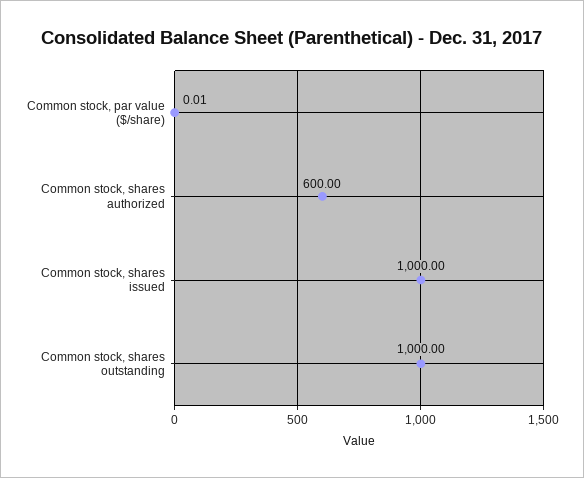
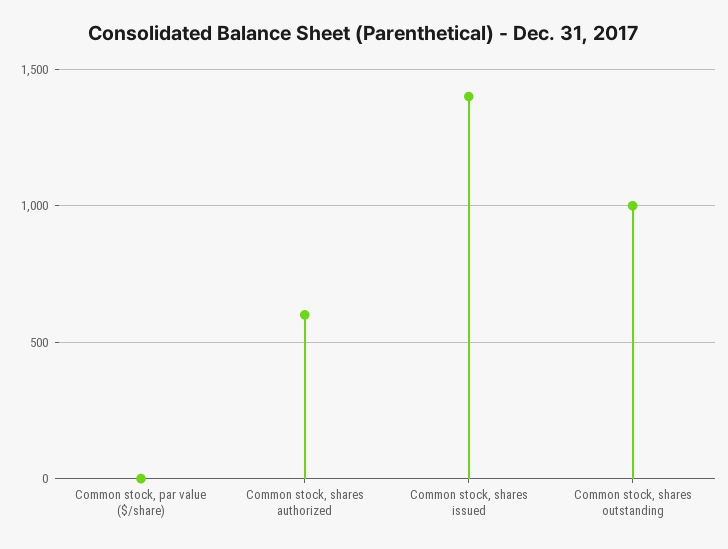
  {
    "Common stock, par value ($/share)": 0.01,
    "Common stock, shares authorized": 600,
-   "Common stock, shares issued": 1000,
+   "Common stock, shares issued": 1400,
    "Common stock, shares outstanding": 1000
  }

